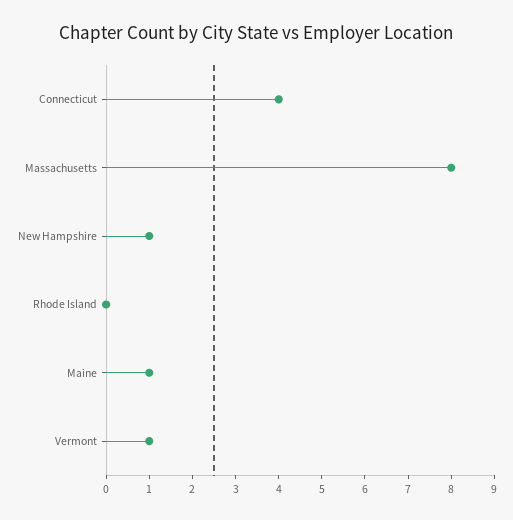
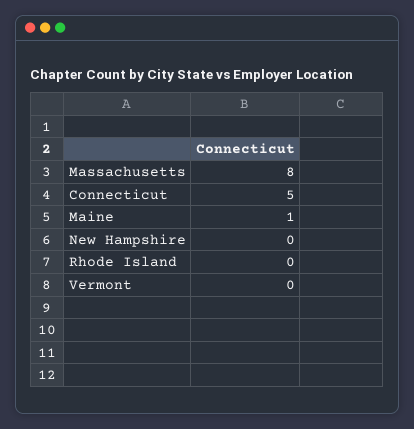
  {
-   "Connecticut": 4,
+   "Connecticut": 5,
    "Massachusetts": 8,
-   "New Hampshire": 1,
+   "New Hampshire": 0,
    "Rhode Island": 0,
    "Maine": 1,
-   "Vermont": 1
+   "Vermont": 0
  }

